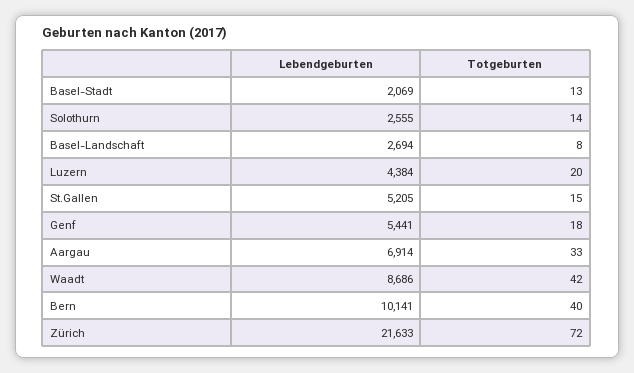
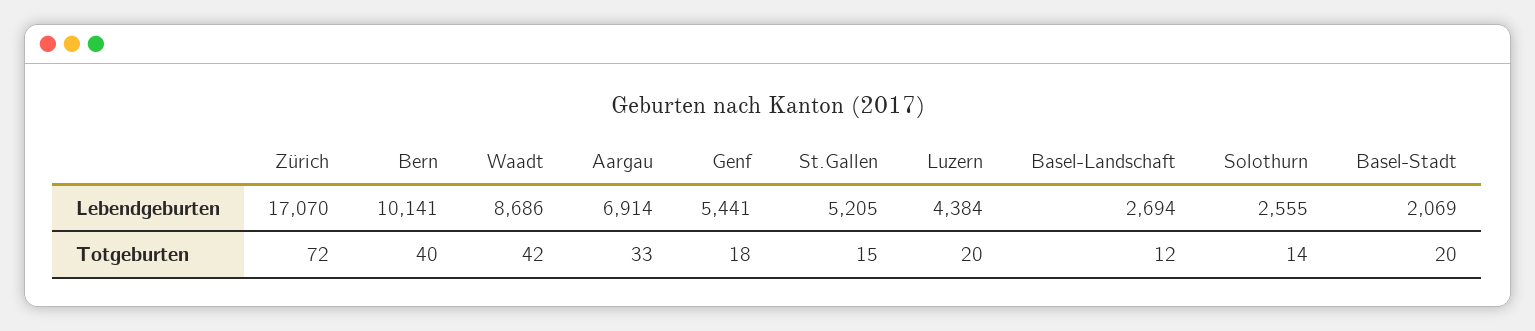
  {
    "Lebendgeburten": {
      "Basel-Stadt": 2069,
      "Solothurn": 2555,
      "Basel-Landschaft": 2694,
      "Luzern": 4384,
      "St.Gallen": 5205,
      "Genf": 5441,
      "Aargau": 6914,
      "Waadt": 8686,
      "Bern": 10141,
-     "Zürich": 21633
+     "Zürich": 17070
    },
    "Totgeburten": {
-     "Basel-Stadt": 13,
+     "Basel-Stadt": 20,
      "Solothurn": 14,
-     "Basel-Landschaft": 8,
+     "Basel-Landschaft": 12,
      "Luzern": 20,
      "St.Gallen": 15,
      "Genf": 18,
      "Aargau": 33,
      "Waadt": 42,
      "Bern": 40,
      "Zürich": 72
    }
  }

